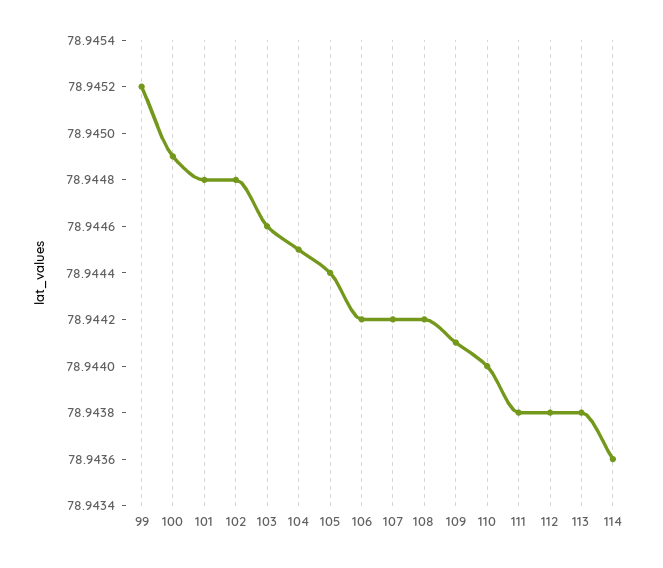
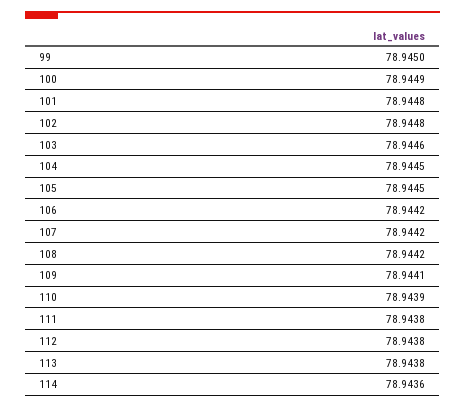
  {
-   "99": 78.9452,
+   "99": 78.945,
    "100": 78.9449,
    "101": 78.9448,
    "102": 78.9448,
    "103": 78.9446,
    "104": 78.9445,
-   "105": 78.9444,
+   "105": 78.9445,
    "106": 78.9442,
    "107": 78.9442,
    "108": 78.9442,
    "109": 78.9441,
-   "110": 78.944,
+   "110": 78.9439,
    "111": 78.9438,
    "112": 78.9438,
    "113": 78.9438,
    "114": 78.9436
  }

